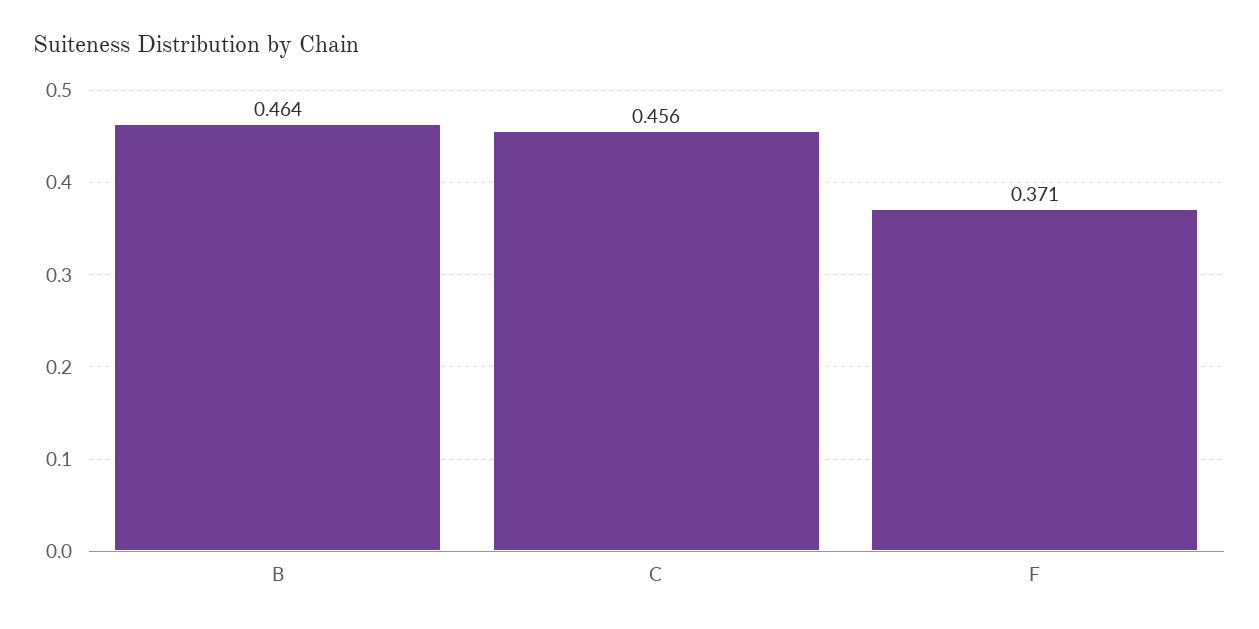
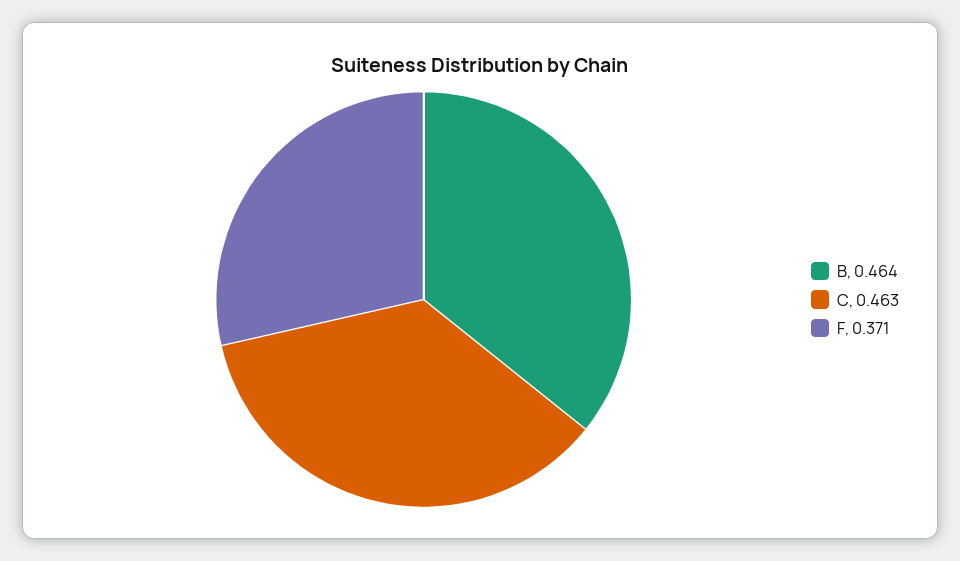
  {
    "B": 0.464,
-   "C": 0.456,
+   "C": 0.463,
    "F": 0.371
  }

